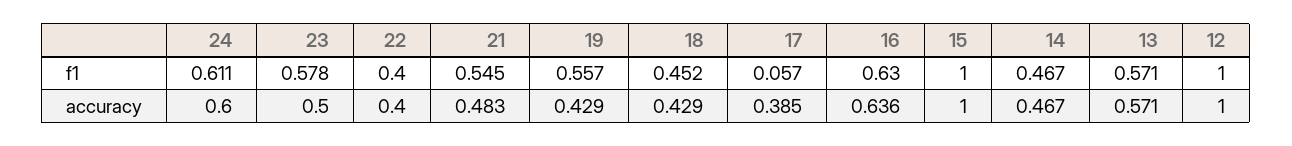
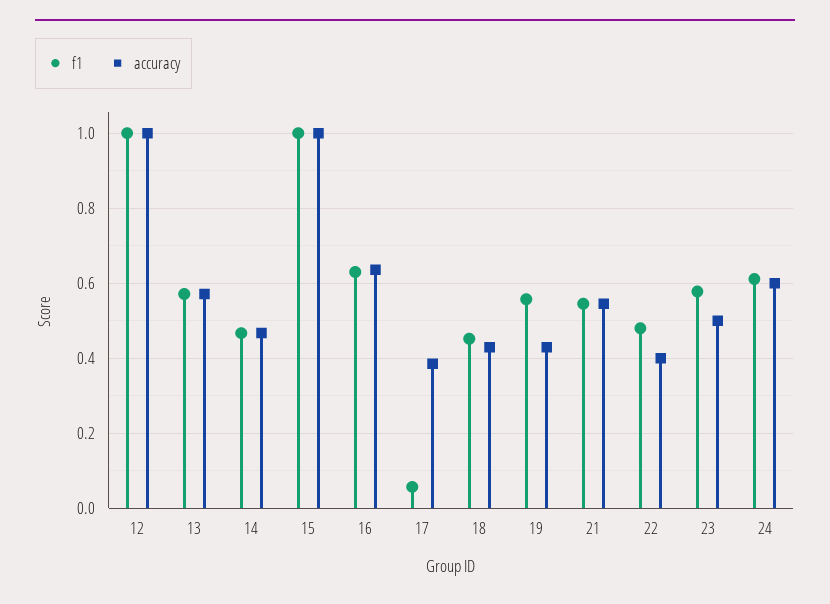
  {
    "f1": {
      "24": 0.611,
      "23": 0.578,
-     "22": 0.4,
+     "22": 0.48,
      "21": 0.545,
      "19": 0.557,
      "18": 0.452,
      "17": 0.057,
      "16": 0.63,
      "15": 1,
      "14": 0.467,
      "13": 0.571,
      "12": 1
    },
    "accuracy": {
      "24": 0.6,
      "23": 0.5,
      "22": 0.4,
-     "21": 0.483,
+     "21": 0.54,
      "19": 0.429,
      "18": 0.429,
      "17": 0.385,
      "16": 0.636,
      "15": 1,
      "14": 0.467,
      "13": 0.571,
      "12": 1
    }
  }

